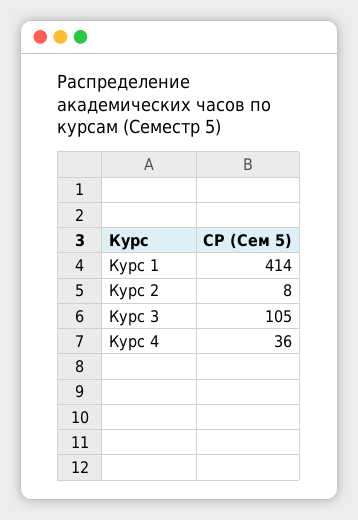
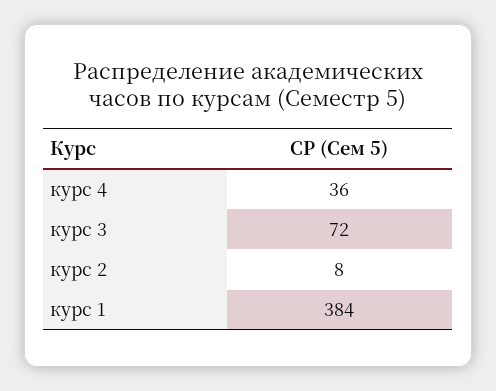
  {
-   "Курс 1": 414,
+   "Курс 1": 384,
    "Курс 2": 8,
-   "Курс 3": 105,
+   "Курс 3": 72,
    "Курс 4": 36
  }

